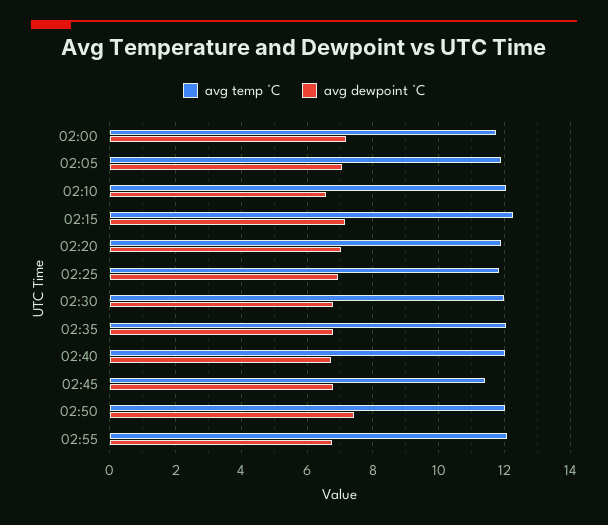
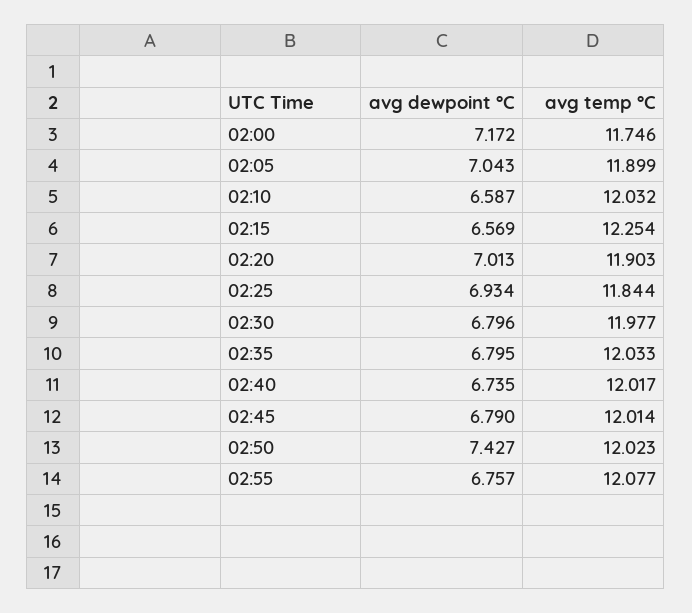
  {
    "avg temp °C": {
      "02:00": 11.746,
      "02:05": 11.899,
      "02:10": 12.032,
      "02:15": 12.254,
      "02:20": 11.903,
      "02:25": 11.844,
      "02:30": 11.977,
      "02:35": 12.033,
      "02:40": 12.017,
-     "02:45": 11.4,
+     "02:45": 12.014,
      "02:50": 12.023,
      "02:55": 12.077
    },
    "avg dewpoint °C": {
      "02:00": 7.172,
      "02:05": 7.043,
      "02:10": 6.587,
-     "02:15": 7.2,
+     "02:15": 6.569,
      "02:20": 7.013,
      "02:25": 6.934,
      "02:30": 6.796,
      "02:35": 6.795,
      "02:40": 6.735,
      "02:45": 6.79,
      "02:50": 7.427,
      "02:55": 6.757
    }
  }

